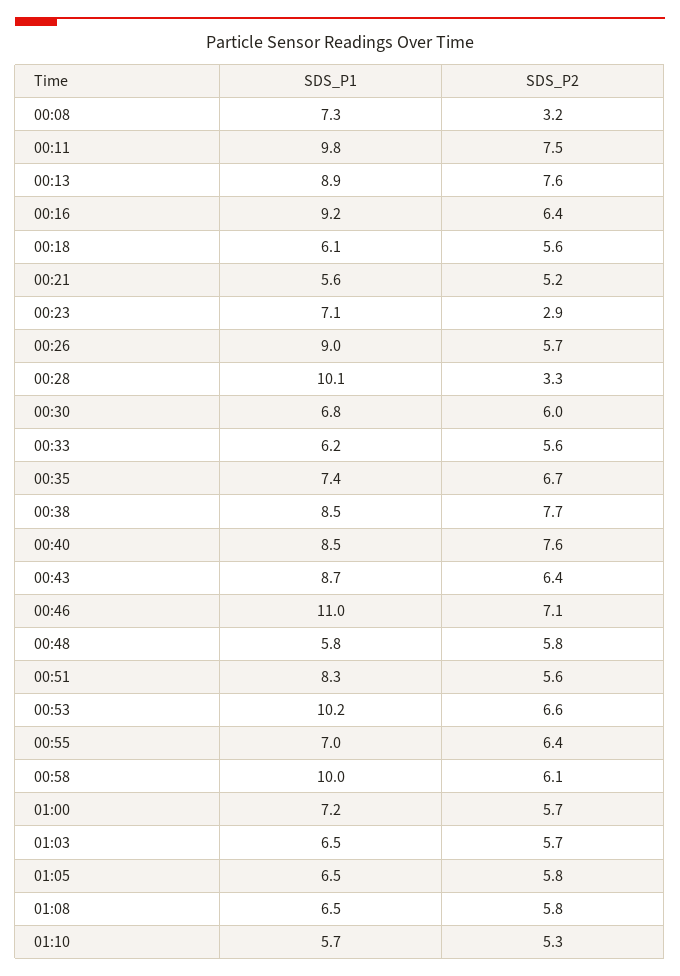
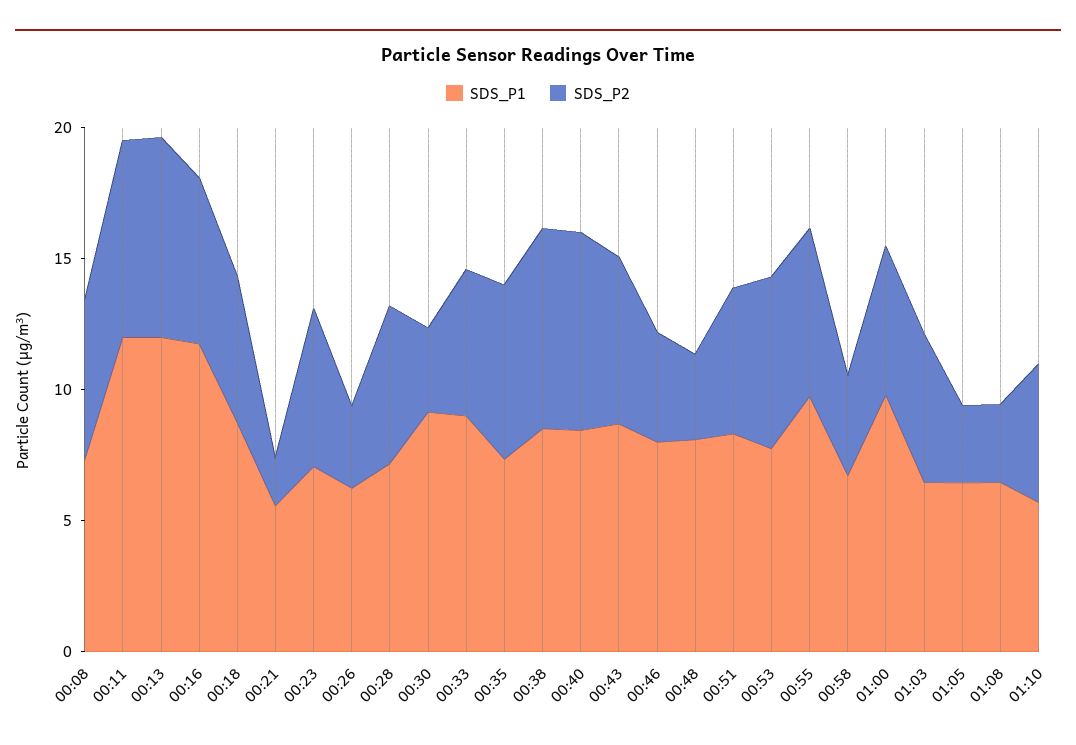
  {
    "SDS_P1": {
      "00:08": 7.3,
-     "00:11": 9.8,
+     "00:11": 12,
-     "00:13": 8.9,
+     "00:13": 12,
-     "00:16": 9.2,
+     "00:16": 12,
-     "00:18": 6.1,
+     "00:18": 9,
      "00:21": 5.6,
      "00:23": 7.1,
-     "00:26": 9,
+     "00:26": 6,
-     "00:28": 10.1,
+     "00:28": 7,
-     "00:30": 6.8,
+     "00:30": 9,
-     "00:33": 6.2,
+     "00:33": 9,
      "00:35": 7.4,
      "00:38": 8.5,
      "00:40": 8.5,
      "00:43": 8.7,
-     "00:46": 11,
+     "00:46": 8,
-     "00:48": 5.8,
+     "00:48": 8,
      "00:51": 8.3,
-     "00:53": 10.2,
+     "00:53": 8,
-     "00:55": 7,
+     "00:55": 10,
-     "00:58": 10,
+     "00:58": 7,
-     "01:00": 7.2,
+     "01:00": 10,
      "01:03": 6.5,
      "01:05": 6.5,
      "01:08": 6.5,
      "01:10": 5.7
    },
    "SDS_P2": {
-     "00:08": 3.2,
+     "00:08": 6,
      "00:11": 7.5,
      "00:13": 7.6,
      "00:16": 6.4,
      "00:18": 5.6,
-     "00:21": 5.2,
+     "00:21": 2,
-     "00:23": 2.9,
+     "00:23": 6,
-     "00:26": 5.7,
+     "00:26": 3,
-     "00:28": 3.3,
+     "00:28": 6,
-     "00:30": 6,
+     "00:30": 3,
      "00:33": 5.6,
      "00:35": 6.7,
      "00:38": 7.7,
      "00:40": 7.6,
      "00:43": 6.4,
-     "00:46": 7.1,
+     "00:46": 4,
-     "00:48": 5.8,
+     "00:48": 3,
      "00:51": 5.6,
      "00:53": 6.6,
      "00:55": 6.4,
-     "00:58": 6.1,
+     "00:58": 4,
      "01:00": 5.7,
      "01:03": 5.7,
-     "01:05": 5.8,
+     "01:05": 3,
-     "01:08": 5.8,
+     "01:08": 3,
      "01:10": 5.3
    }
  }

